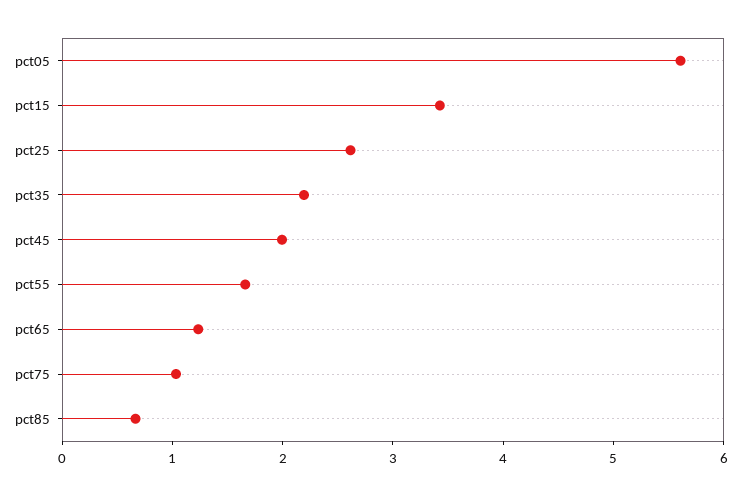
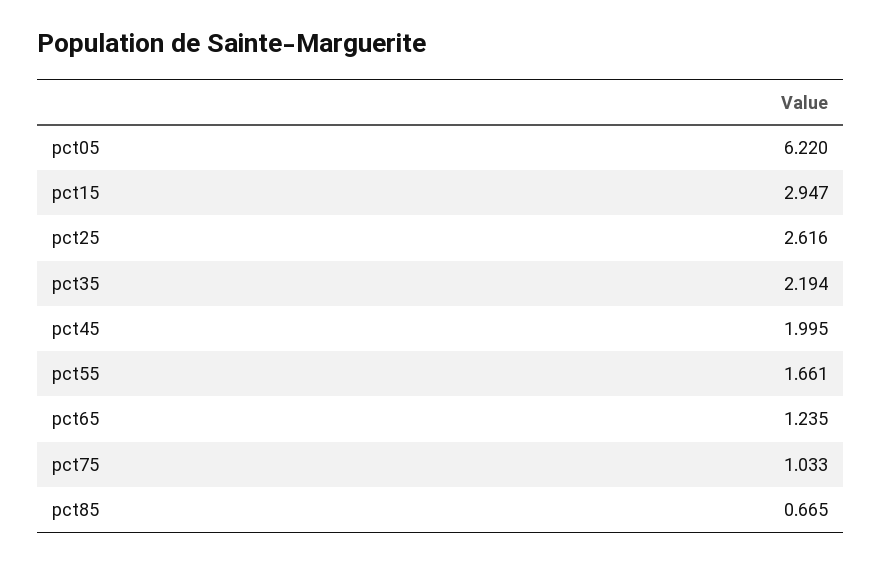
  {
-   "pct05": 5.6,
+   "pct05": 6.22,
-   "pct15": 3.4,
+   "pct15": 2.947,
    "pct25": 2.616,
    "pct35": 2.194,
    "pct45": 1.995,
    "pct55": 1.661,
    "pct65": 1.235,
    "pct75": 1.033,
    "pct85": 0.665
  }

